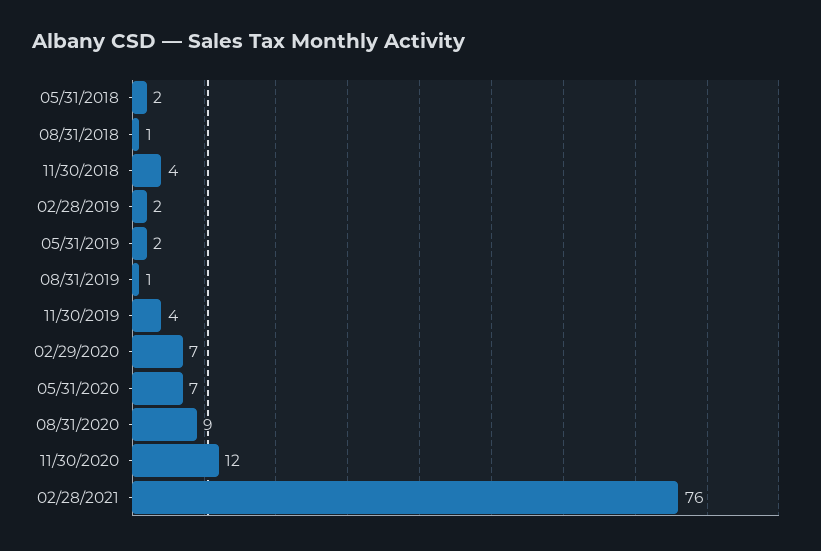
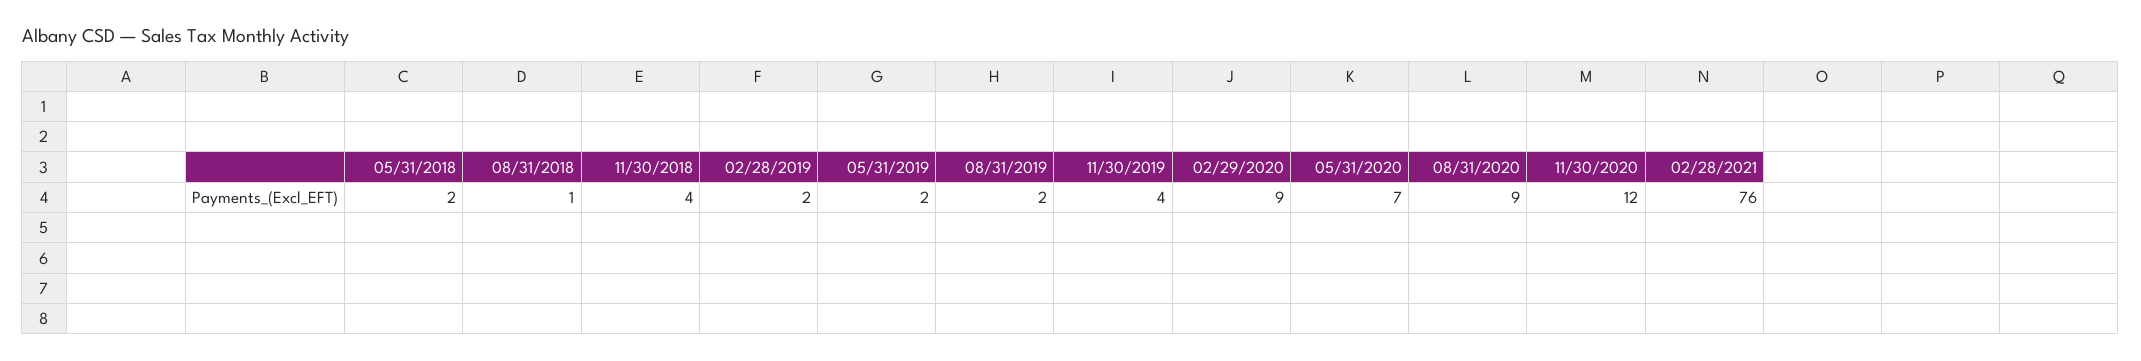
  {
    "05/31/2018": 2,
    "08/31/2018": 1,
    "11/30/2018": 4,
    "02/28/2019": 2,
    "05/31/2019": 2,
-   "08/31/2019": 1,
+   "08/31/2019": 2,
    "11/30/2019": 4,
-   "02/29/2020": 7,
+   "02/29/2020": 9,
    "05/31/2020": 7,
    "08/31/2020": 9,
    "11/30/2020": 12,
    "02/28/2021": 76
  }

